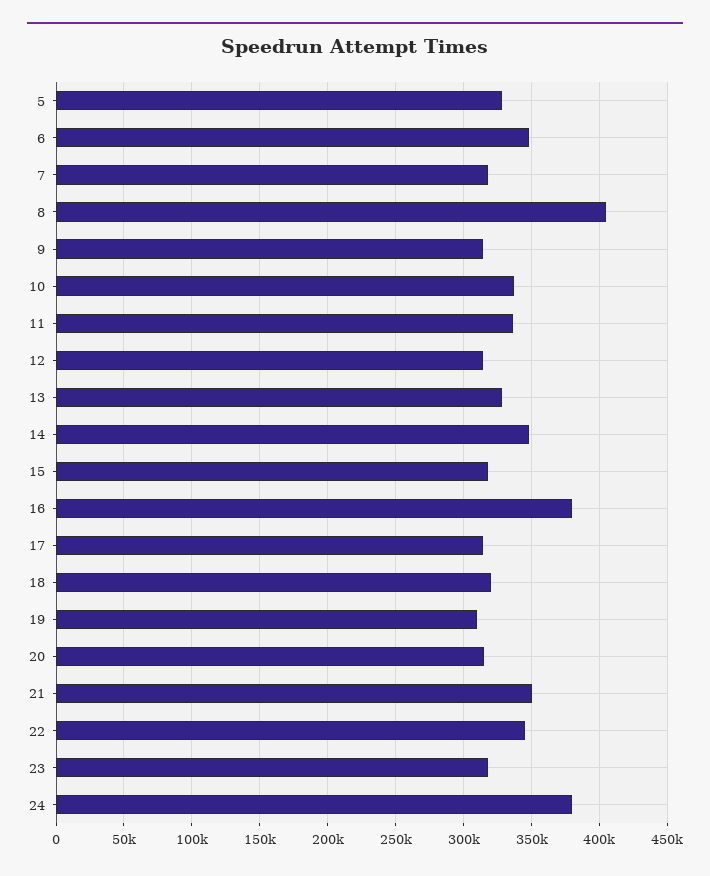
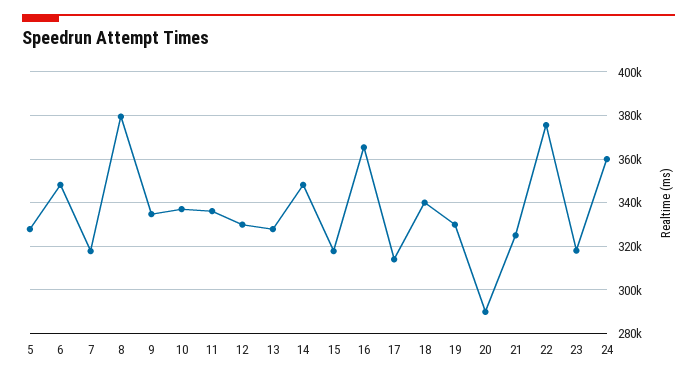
  {
    "5": 330000,
    "6": 350000,
    "7": 320000,
-   "8": 405000,
+   "8": 380000,
-   "9": 315000,
+   "9": 335000,
    "10": 335000,
    "11": 335000,
-   "12": 315000,
+   "12": 330000,
    "13": 330000,
    "14": 350000,
    "15": 320000,
-   "16": 380000,
+   "16": 365000,
    "17": 315000,
-   "18": 320000,
+   "18": 340000,
-   "19": 310000,
+   "19": 330000,
-   "20": 315000,
+   "20": 290000,
-   "21": 350000,
+   "21": 325000,
-   "22": 345000,
+   "22": 375000,
    "23": 320000,
-   "24": 380000
+   "24": 360000
  }

